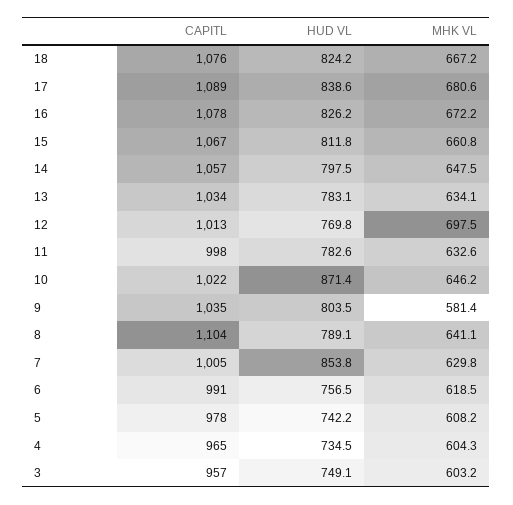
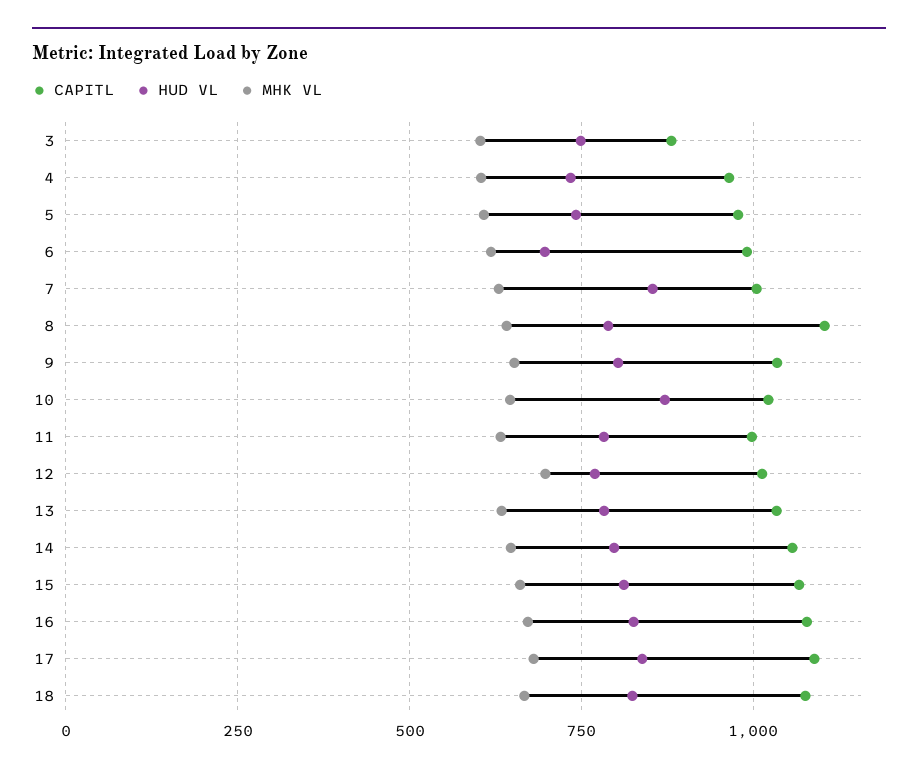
  {
    "CAPITL": {
      "18": 1076,
      "17": 1089,
      "16": 1078,
      "15": 1067,
      "14": 1057,
      "13": 1034,
      "12": 1013,
      "11": 998,
      "10": 1022,
      "9": 1035,
      "8": 1104,
      "7": 1005,
      "6": 991,
      "5": 978,
      "4": 965,
-     "3": 957
+     "3": 875
    },
    "HUD VL": {
      "18": 824.2,
      "17": 838.6,
      "16": 826.2,
      "15": 811.8,
      "14": 797.5,
      "13": 783.1,
      "12": 769.8,
      "11": 782.6,
      "10": 871.4,
      "9": 803.5,
      "8": 789.1,
      "7": 853.8,
-     "6": 756.5,
+     "6": 700,
      "5": 742.2,
      "4": 734.5,
      "3": 749.1
    },
    "MHK VL": {
      "18": 667.2,
      "17": 680.6,
      "16": 672.2,
      "15": 660.8,
      "14": 647.5,
      "13": 634.1,
      "12": 697.5,
      "11": 632.6,
      "10": 646.2,
-     "9": 581.4,
+     "9": 650,
      "8": 641.1,
      "7": 629.8,
      "6": 618.5,
      "5": 608.2,
      "4": 604.3,
      "3": 603.2
    }
  }

